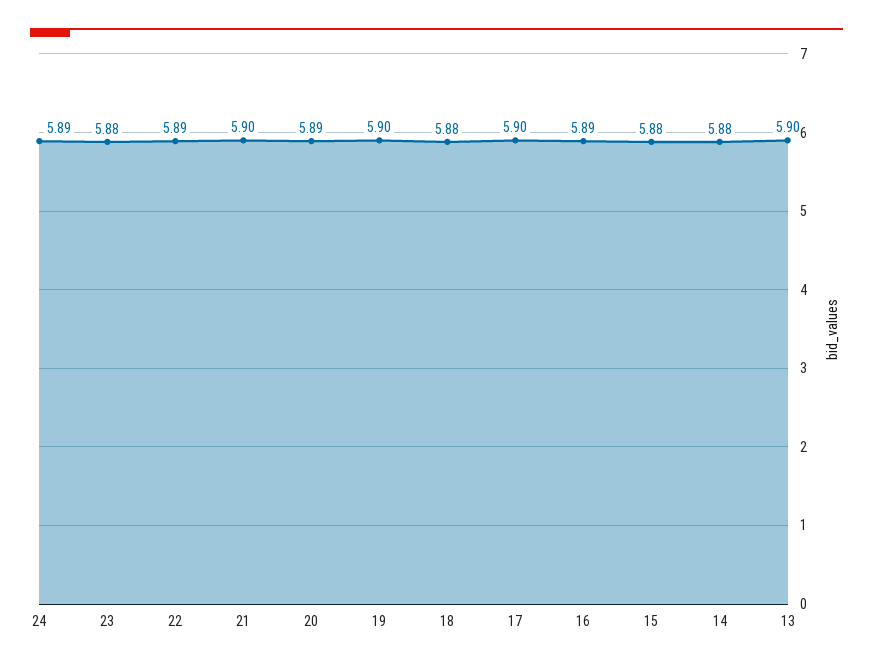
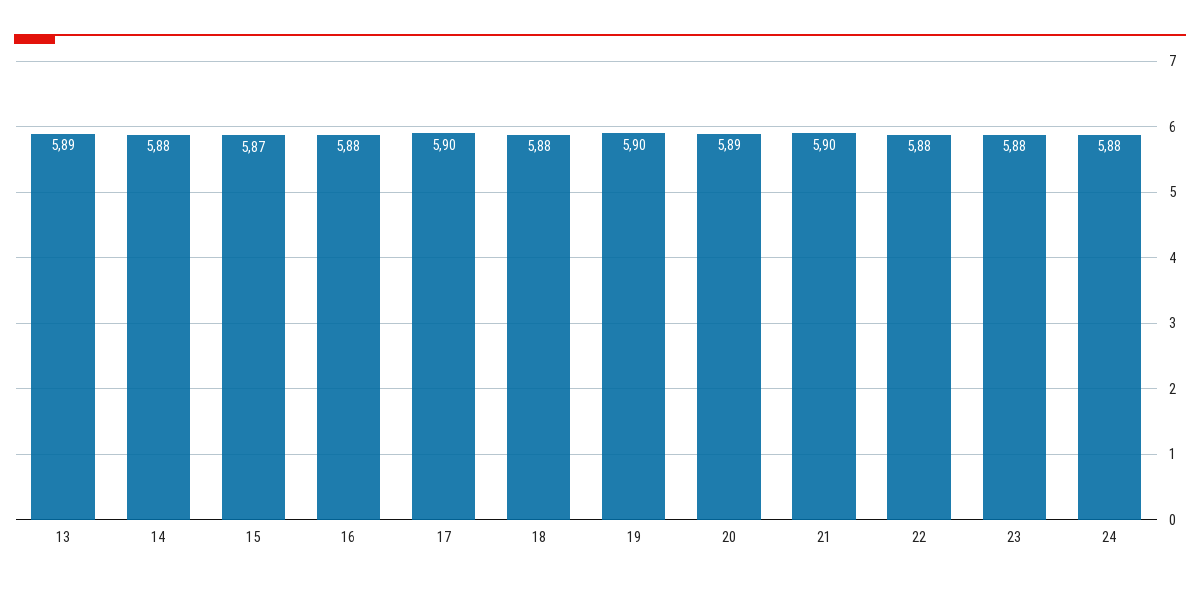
  {
-   "24": 5.89,
+   "24": 5.88,
    "23": 5.88,
-   "22": 5.89,
+   "22": 5.88,
    "21": 5.9,
    "20": 5.89,
    "19": 5.9,
    "18": 5.88,
    "17": 5.9,
-   "16": 5.89,
+   "16": 5.88,
-   "15": 5.88,
+   "15": 5.87,
    "14": 5.88,
-   "13": 5.9
+   "13": 5.89
  }

